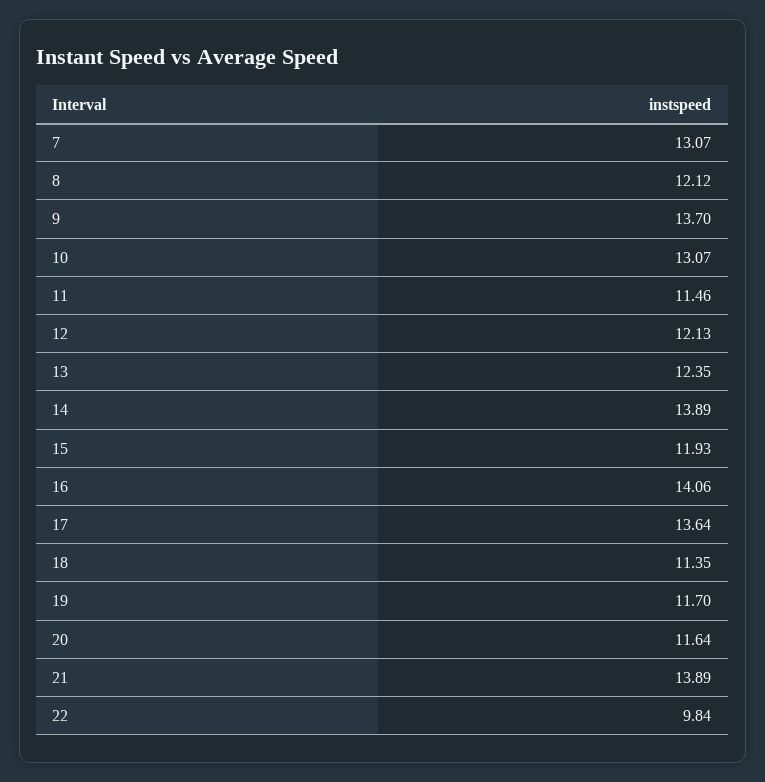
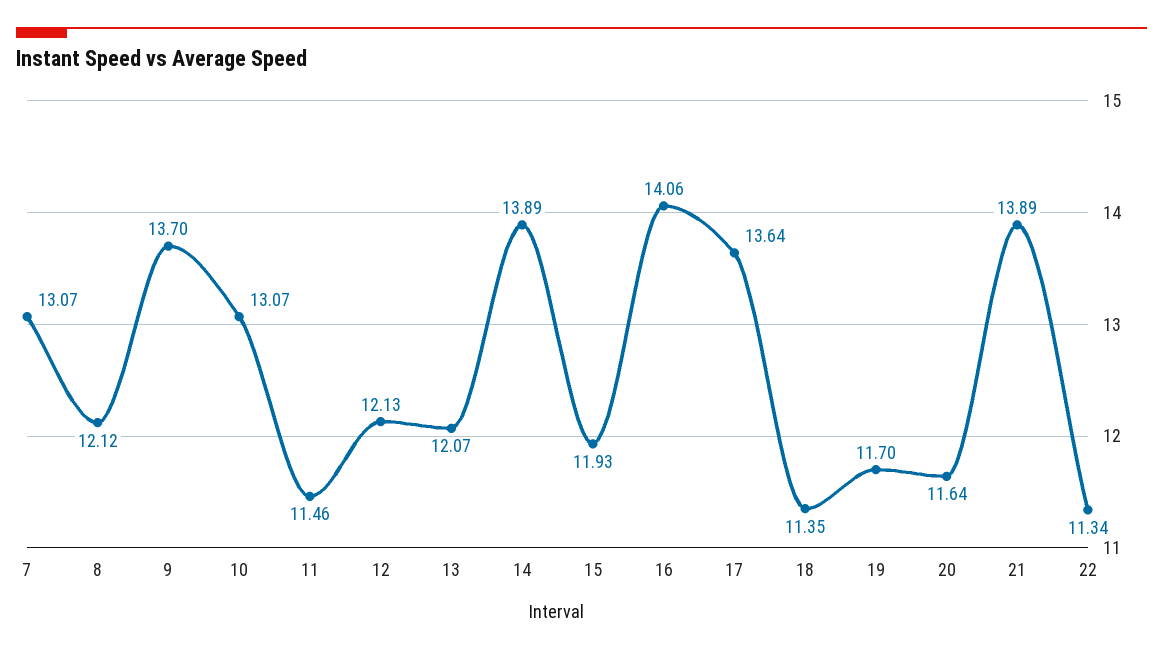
  {
    "7": 13.07,
    "8": 12.12,
    "9": 13.7,
    "10": 13.07,
    "11": 11.46,
    "12": 12.13,
-   "13": 12.35,
+   "13": 12.07,
    "14": 13.89,
    "15": 11.93,
    "16": 14.06,
    "17": 13.64,
    "18": 11.35,
    "19": 11.7,
    "20": 11.64,
    "21": 13.89,
-   "22": 9.84
+   "22": 11.34
  }

